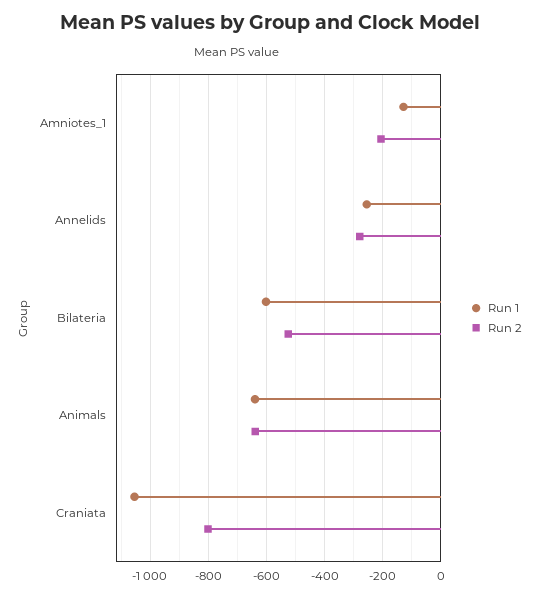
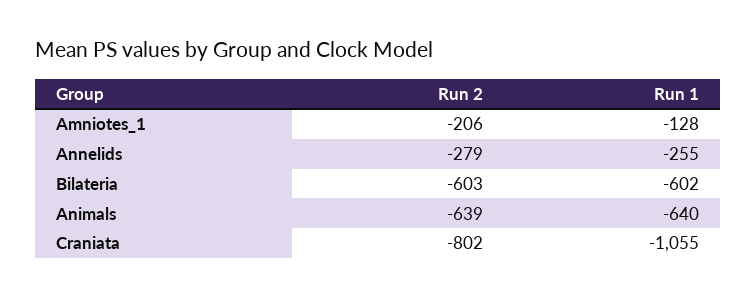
  {
    "Run 1": {
      "Amniotes_1": -128,
      "Annelids": -255,
      "Bilateria": -602,
      "Animals": -640,
      "Craniata": -1055
    },
    "Run 2": {
      "Amniotes_1": -206,
      "Annelids": -279,
-     "Bilateria": -525,
+     "Bilateria": -603,
      "Animals": -639,
      "Craniata": -802
    }
  }

